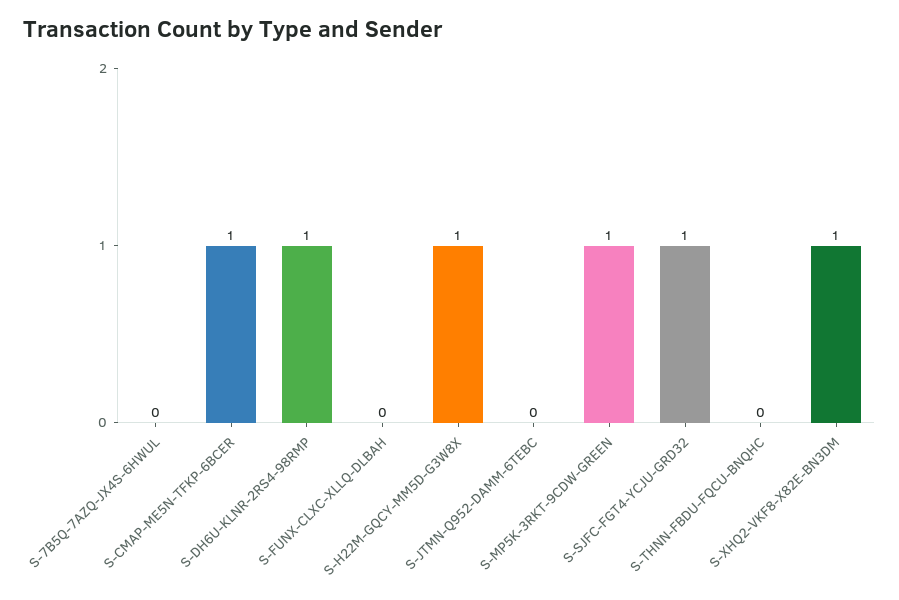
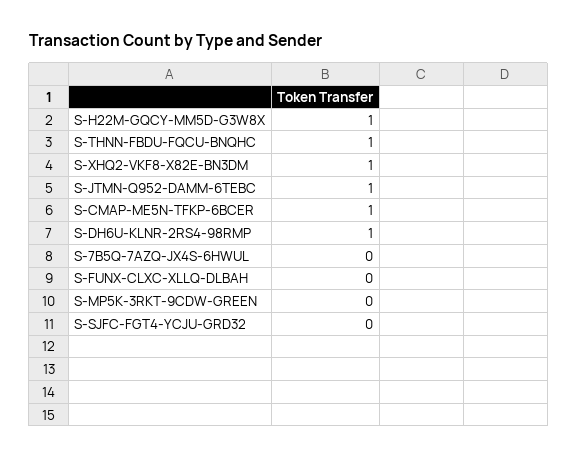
  {
    "S-7B5Q-7AZQ-JX4S-6HWUL": 0,
    "S-CMAP-ME5N-TFKP-6BCER": 1,
    "S-DH6U-KLNR-2RS4-98RMP": 1,
    "S-FUNX-CLXC-XLLQ-DLBAH": 0,
    "S-H22M-GQCY-MM5D-G3W8X": 1,
-   "S-JTMN-Q952-DAMM-6TEBC": 0,
+   "S-JTMN-Q952-DAMM-6TEBC": 1,
-   "S-MP5K-3RKT-9CDW-GREEN": 1,
+   "S-MP5K-3RKT-9CDW-GREEN": 0,
-   "S-SJFC-FGT4-YCJU-GRD32": 1,
+   "S-SJFC-FGT4-YCJU-GRD32": 0,
-   "S-THNN-FBDU-FQCU-BNQHC": 0,
+   "S-THNN-FBDU-FQCU-BNQHC": 1,
    "S-XHQ2-VKF8-X82E-BN3DM": 1
  }

